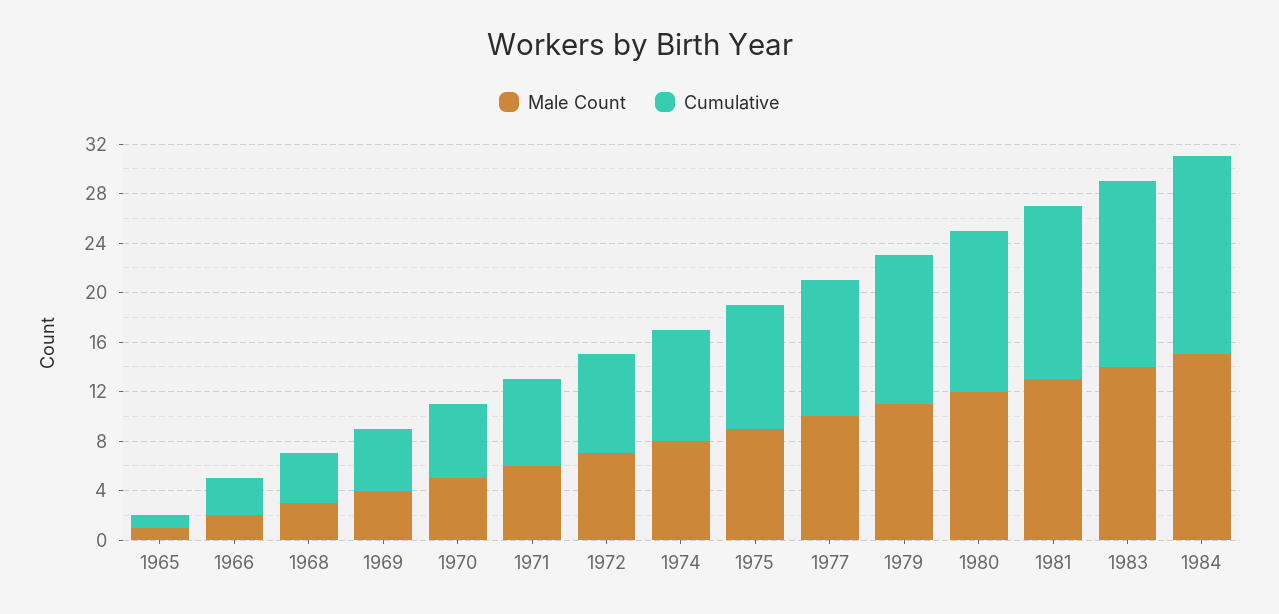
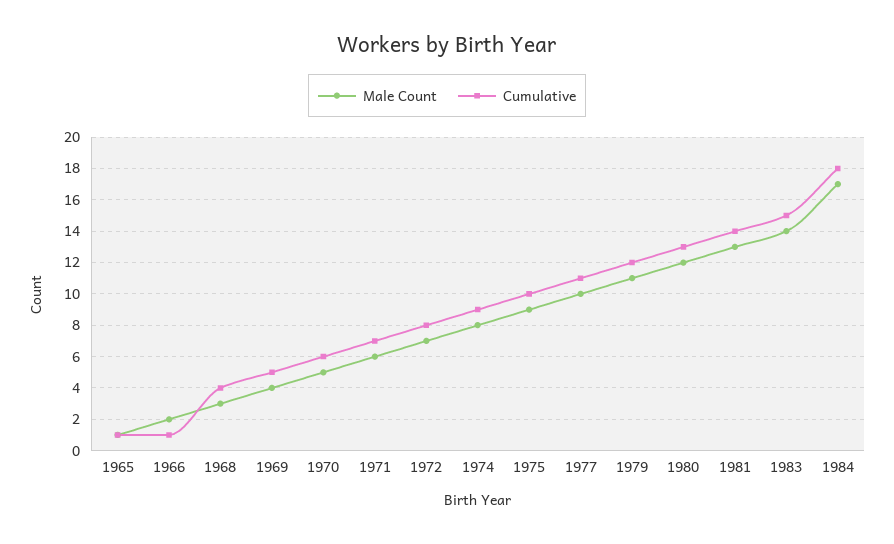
  {
    "Male Count": {
      "1965": 1,
      "1966": 2,
      "1968": 3,
      "1969": 4,
      "1970": 5,
      "1971": 6,
      "1972": 7,
      "1974": 8,
      "1975": 9,
      "1977": 10,
      "1979": 11,
      "1980": 12,
      "1981": 13,
      "1983": 14,
-     "1984": 15
+     "1984": 17
    },
    "Cumulative": {
      "1965": 1,
-     "1966": 3,
+     "1966": 1,
      "1968": 4,
      "1969": 5,
      "1970": 6,
      "1971": 7,
      "1972": 8,
      "1974": 9,
      "1975": 10,
      "1977": 11,
      "1979": 12,
      "1980": 13,
      "1981": 14,
      "1983": 15,
-     "1984": 16
+     "1984": 18
    }
  }

